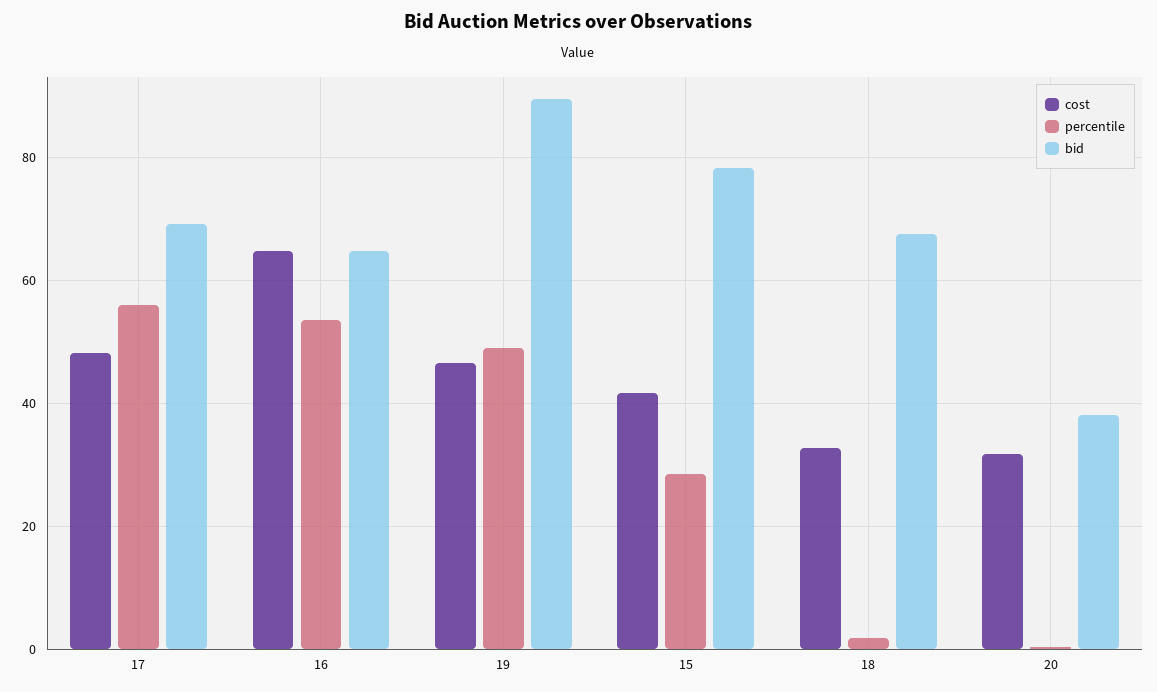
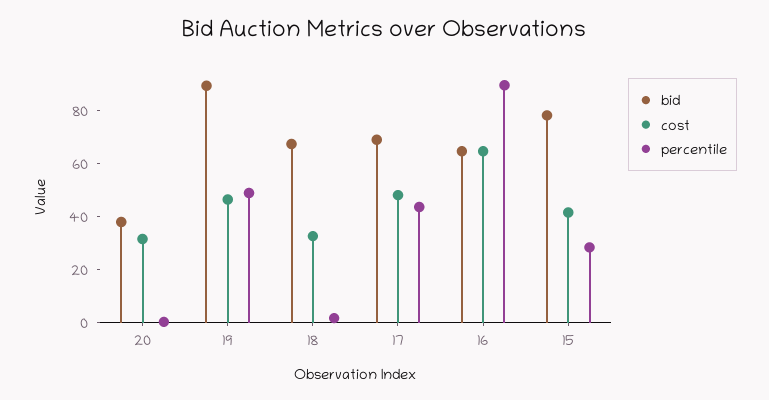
  {
    "cost": {
      "17": 48,
      "16": 64,
      "19": 46,
      "15": 42,
      "18": 32,
      "20": 32
    },
    "percentile": {
-     "17": 56,
+     "17": 45,
-     "16": 54,
+     "16": 90,
      "19": 50,
      "15": 28,
      "18": 2,
      "20": 0
    },
    "bid": {
      "17": 70,
      "16": 64,
      "19": 90,
      "15": 78,
      "18": 68,
      "20": 38
    }
  }

